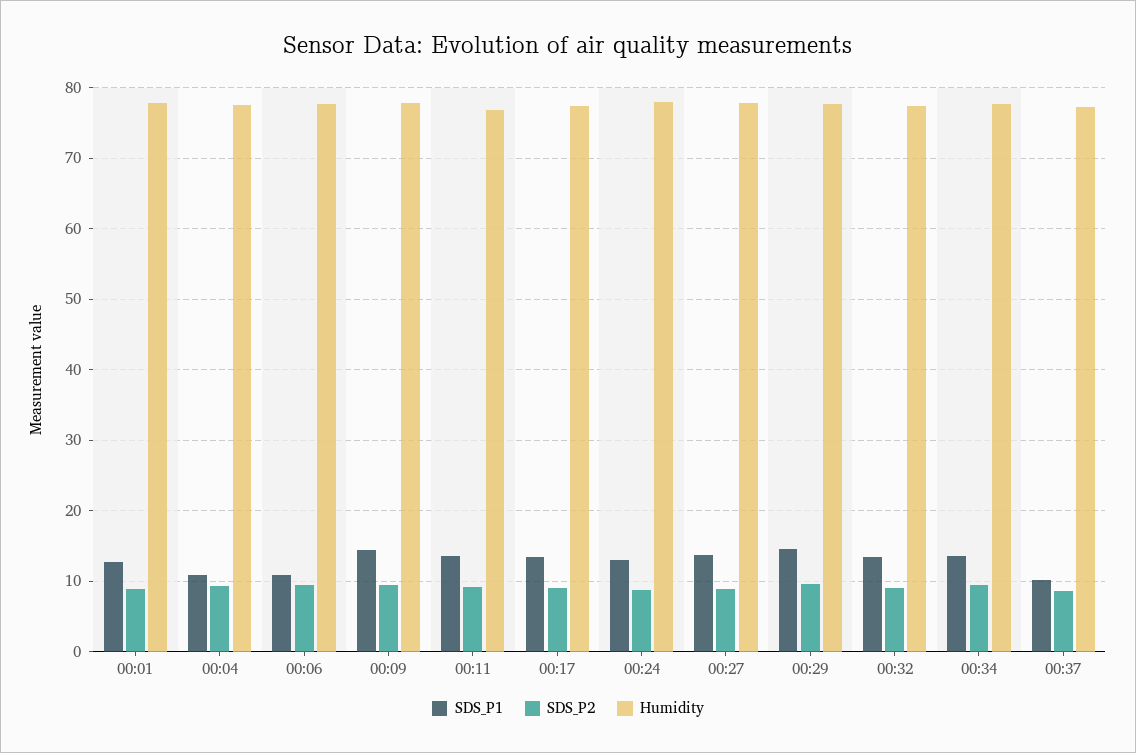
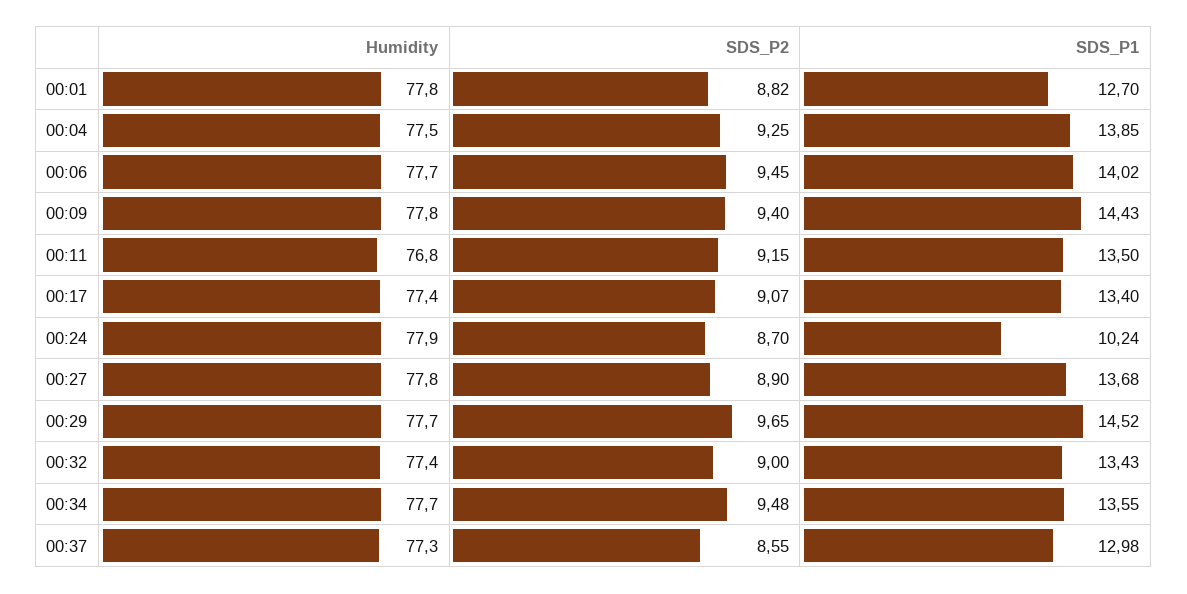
  {
    "SDS_P1": {
      "00:01": 12.7,
-     "00:04": 11,
+     "00:04": 13.85,
-     "00:06": 11,
+     "00:06": 14.02,
      "00:09": 14.43,
      "00:11": 13.5,
      "00:17": 13.4,
-     "00:24": 13,
+     "00:24": 10.24,
      "00:27": 13.68,
      "00:29": 14.52,
      "00:32": 13.43,
      "00:34": 13.55,
-     "00:37": 10
+     "00:37": 12.98
    },
    "SDS_P2": {
      "00:01": 8.82,
      "00:04": 9.25,
      "00:06": 9.45,
      "00:09": 9.4,
      "00:11": 9.15,
      "00:17": 9.07,
      "00:24": 8.7,
      "00:27": 8.9,
      "00:29": 9.65,
      "00:32": 9,
      "00:34": 9.48,
      "00:37": 8.55
    },
    "Humidity": {
      "00:01": 77.8,
      "00:04": 77.5,
      "00:06": 77.7,
      "00:09": 77.8,
      "00:11": 76.8,
      "00:17": 77.4,
      "00:24": 77.9,
      "00:27": 77.8,
      "00:29": 77.7,
      "00:32": 77.4,
      "00:34": 77.7,
      "00:37": 77.3
    }
  }

